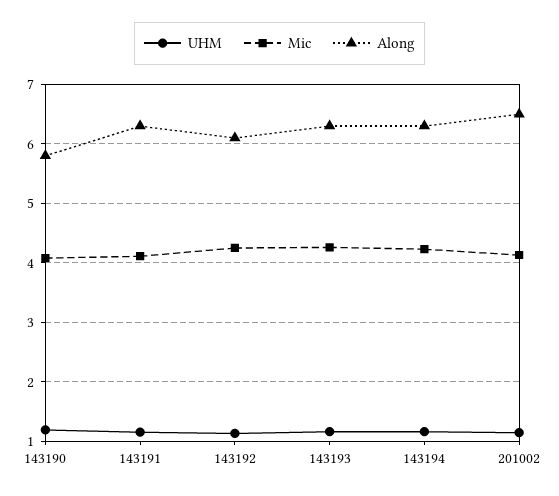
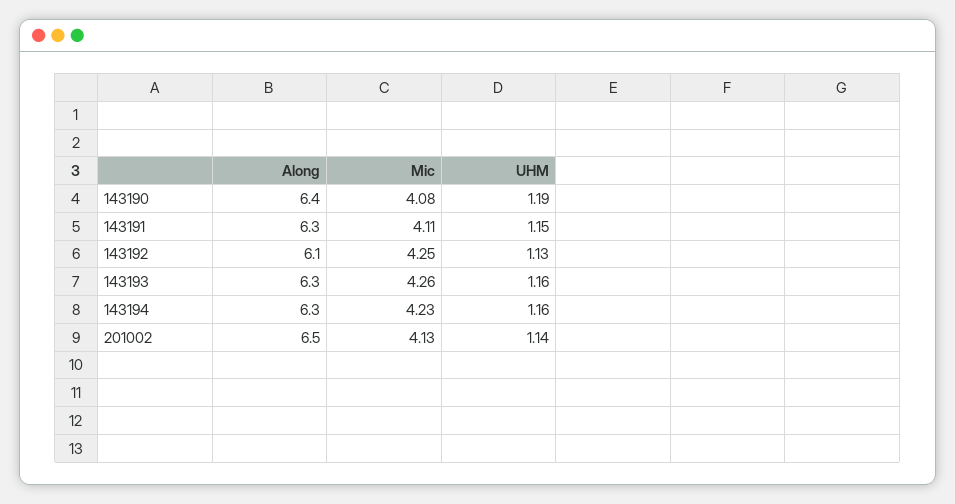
  {
    "UHM": {
      "143190": 1.19,
      "143191": 1.15,
      "143192": 1.13,
      "143193": 1.16,
      "143194": 1.16,
      "201002": 1.14
    },
    "Mic": {
      "143190": 4.08,
      "143191": 4.11,
      "143192": 4.25,
      "143193": 4.26,
      "143194": 4.23,
      "201002": 4.13
    },
    "Along": {
-     "143190": 5.8,
+     "143190": 6.4,
      "143191": 6.3,
      "143192": 6.1,
      "143193": 6.3,
      "143194": 6.3,
      "201002": 6.5
    }
  }

